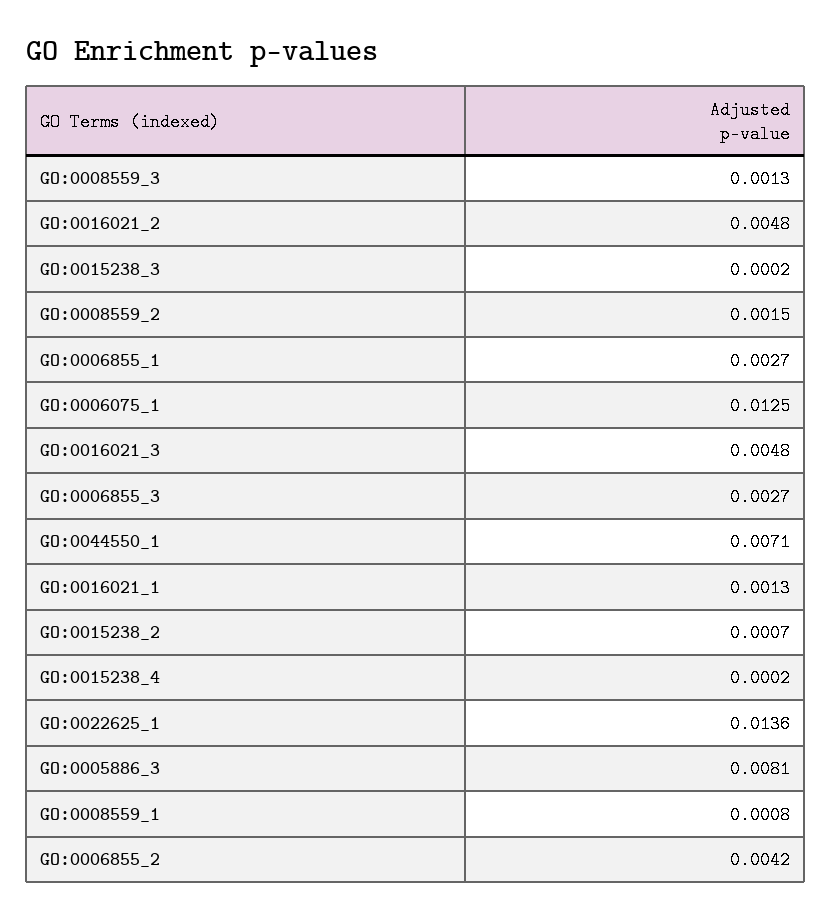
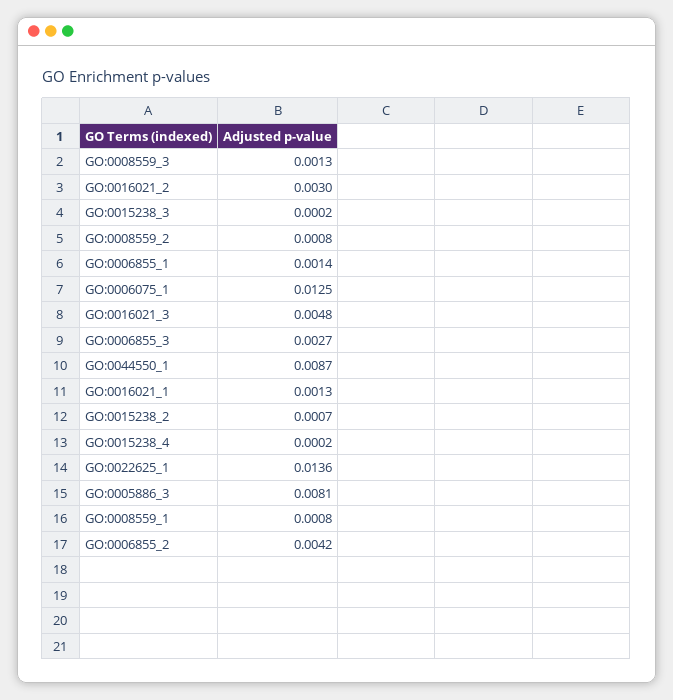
  {
    "GO:0008559_3": 0.0013,
-   "GO:0016021_2": 0.0048,
+   "GO:0016021_2": 0.003,
    "GO:0015238_3": 0.0002,
-   "GO:0008559_2": 0.0015,
+   "GO:0008559_2": 0.0008,
-   "GO:0006855_1": 0.0027,
+   "GO:0006855_1": 0.0014,
    "GO:0006075_1": 0.0125,
    "GO:0016021_3": 0.0048,
    "GO:0006855_3": 0.0027,
-   "GO:0044550_1": 0.0071,
+   "GO:0044550_1": 0.0087,
    "GO:0016021_1": 0.0013,
    "GO:0015238_2": 0.0007,
    "GO:0015238_4": 0.0002,
    "GO:0022625_1": 0.0136,
    "GO:0005886_3": 0.0081,
    "GO:0008559_1": 0.0008,
    "GO:0006855_2": 0.0042
  }

